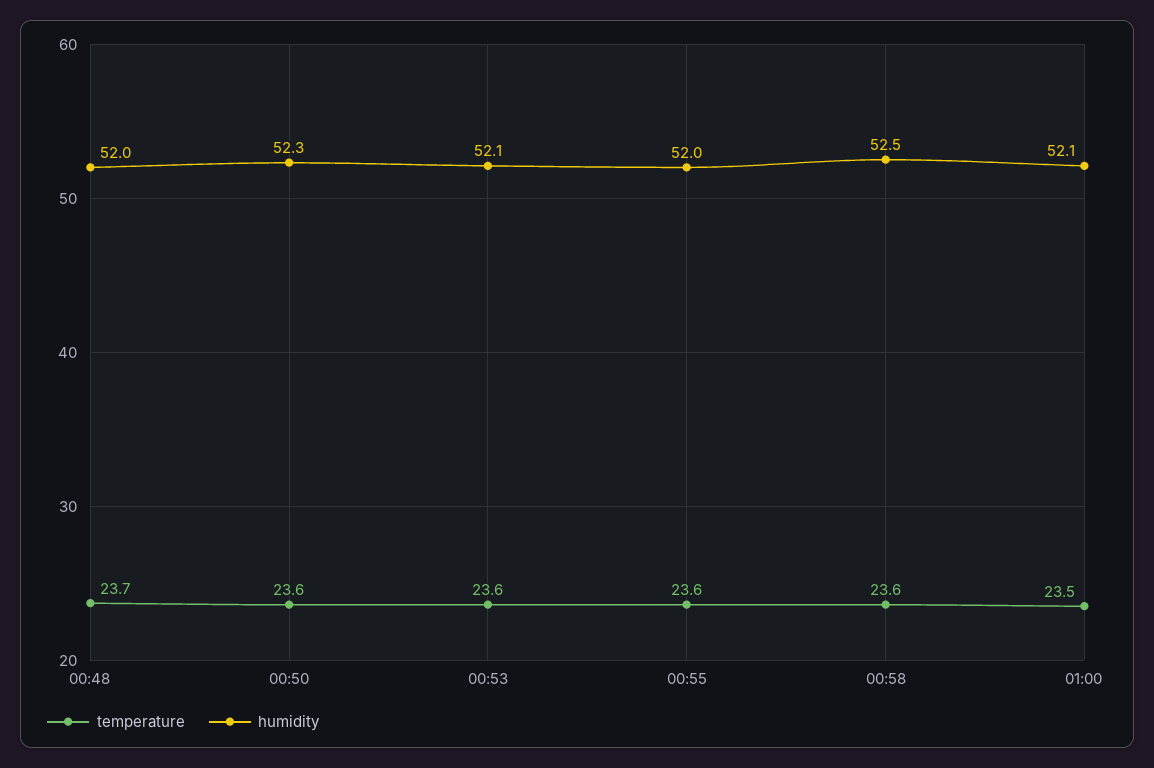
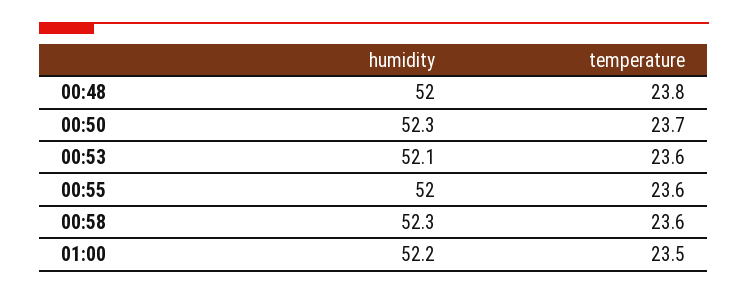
  {
    "temperature": {
-     "00:48": 23.7,
+     "00:48": 23.8,
-     "00:50": 23.6,
+     "00:50": 23.7,
      "00:53": 23.6,
      "00:55": 23.6,
      "00:58": 23.6,
      "01:00": 23.5
    },
    "humidity": {
      "00:48": 52,
      "00:50": 52.3,
      "00:53": 52.1,
      "00:55": 52,
-     "00:58": 52.5,
+     "00:58": 52.3,
-     "01:00": 52.1
+     "01:00": 52.2
    }
  }

